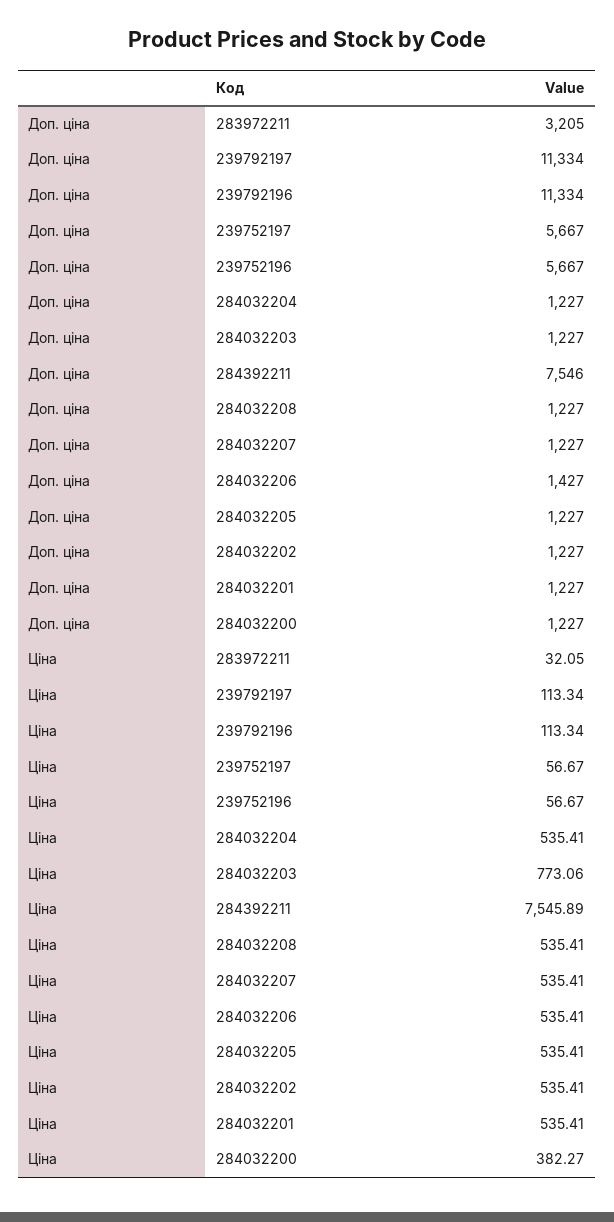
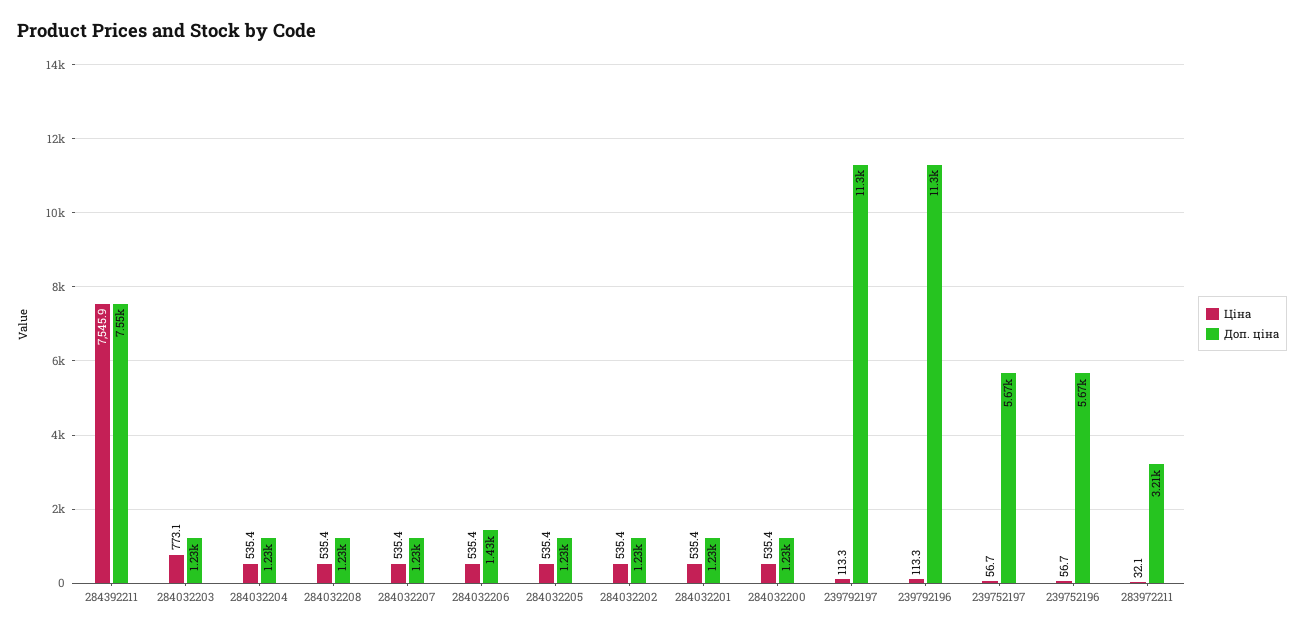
  {
    "Доп. ціна": {
      "283972211": 3205,
      "239792197": 11334,
      "239792196": 11334,
      "239752197": 5667,
      "239752196": 5667,
      "284032204": 1227,
      "284032203": 1227,
      "284392211": 7546,
      "284032208": 1227,
      "284032207": 1227,
      "284032206": 1427,
      "284032205": 1227,
      "284032202": 1227,
      "284032201": 1227,
      "284032200": 1227
    },
    "Ціна": {
      "283972211": 32.05,
      "239792197": 113.34,
      "239792196": 113.34,
      "239752197": 56.67,
      "239752196": 56.67,
      "284032204": 535.41,
      "284032203": 773.06,
      "284392211": 7545.89,
      "284032208": 535.41,
      "284032207": 535.41,
      "284032206": 535.41,
      "284032205": 535.41,
      "284032202": 535.41,
      "284032201": 535.41,
-     "284032200": 382.27
+     "284032200": 535.4
    }
  }

